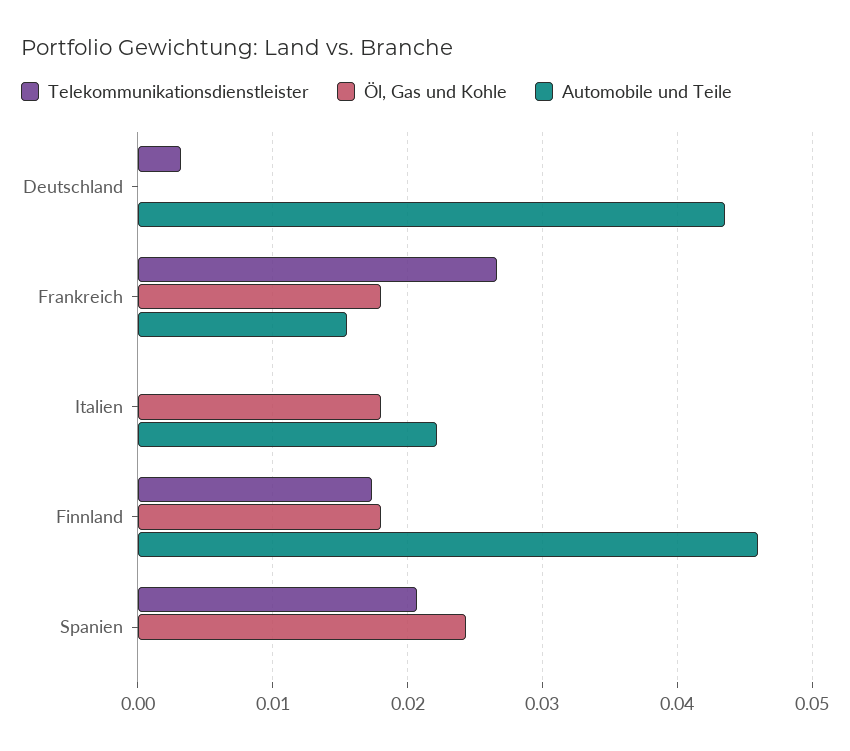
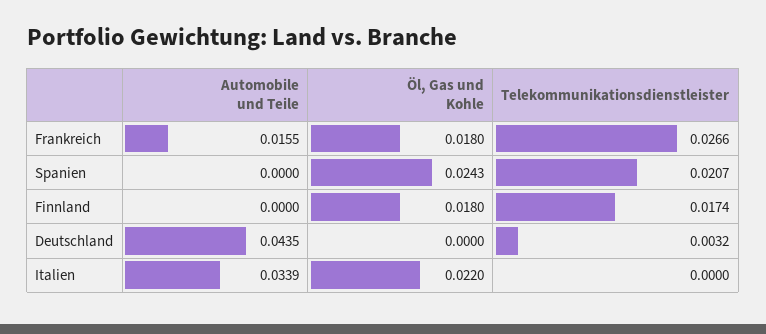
  {
    "Telekommunikationsdienstleister": {
      "Deutschland": 0.0032,
      "Frankreich": 0.0266,
      "Italien": 0,
      "Finnland": 0.0174,
      "Spanien": 0.0207
    },
    "Öl, Gas und Kohle": {
      "Deutschland": 0,
      "Frankreich": 0.018,
-     "Italien": 0.018,
+     "Italien": 0.022,
      "Finnland": 0.018,
      "Spanien": 0.0243
    },
    "Automobile und Teile": {
      "Deutschland": 0.0435,
      "Frankreich": 0.0155,
-     "Italien": 0.022,
+     "Italien": 0.0339,
-     "Finnland": 0.046,
+     "Finnland": 0,
      "Spanien": 0
    }
  }

